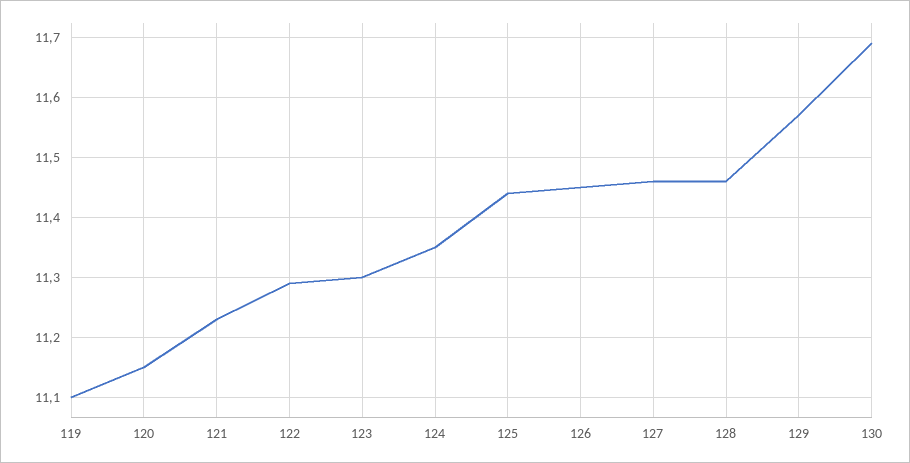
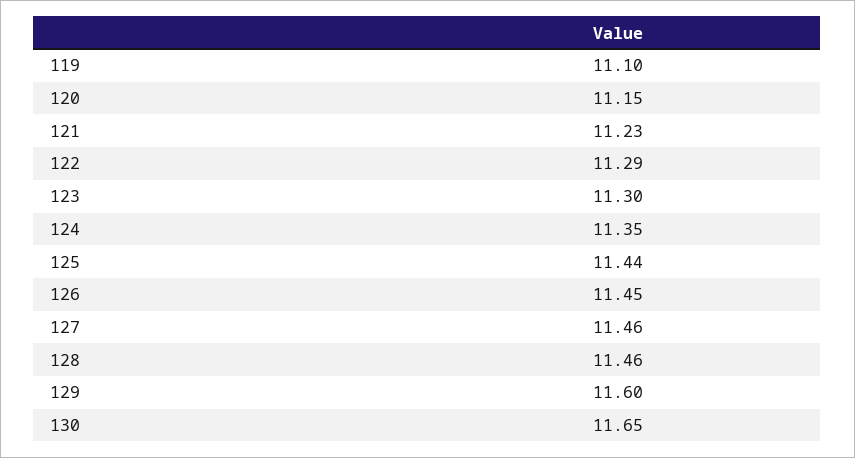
  {
    "119": 11.1,
    "120": 11.15,
    "121": 11.23,
    "122": 11.29,
    "123": 11.3,
    "124": 11.35,
    "125": 11.44,
    "126": 11.45,
    "127": 11.46,
    "128": 11.46,
-   "129": 11.57,
+   "129": 11.6,
-   "130": 11.69
+   "130": 11.65
  }

